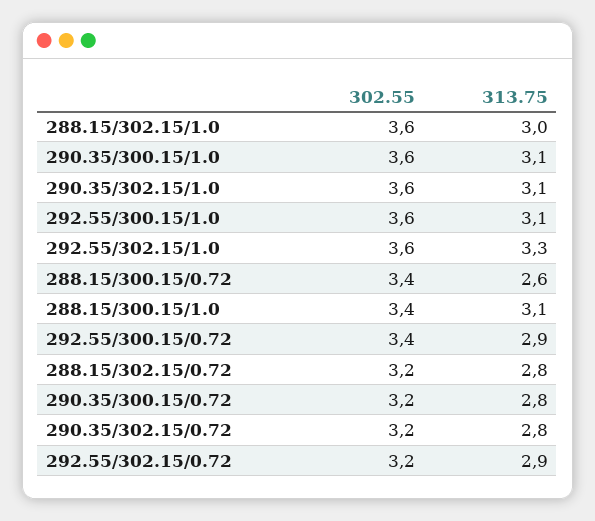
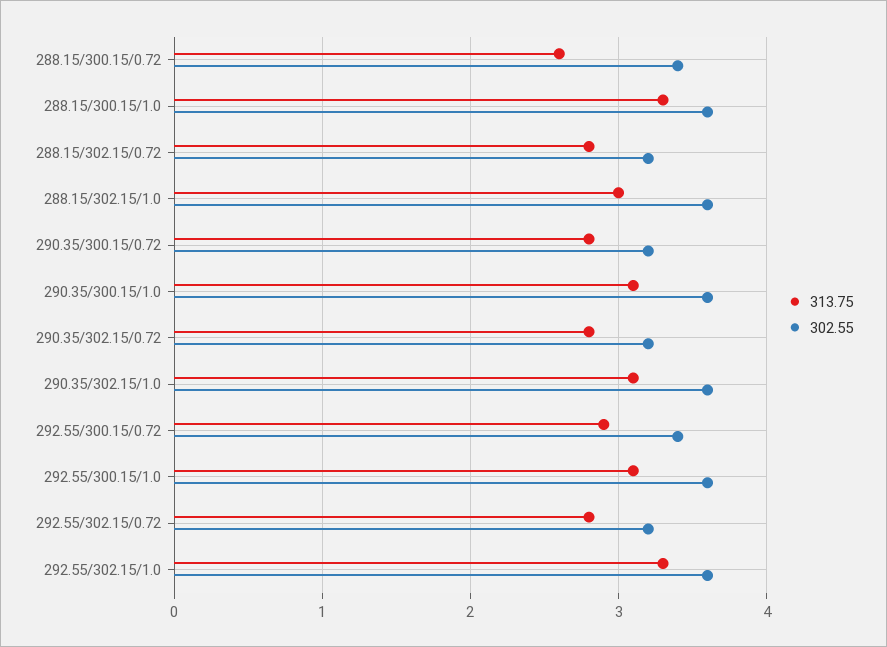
  {
    "302.55": {
      "288.15/302.15/1.0": 3.6,
      "290.35/300.15/1.0": 3.6,
      "290.35/302.15/1.0": 3.6,
      "292.55/300.15/1.0": 3.6,
      "292.55/302.15/1.0": 3.6,
      "288.15/300.15/0.72": 3.4,
-     "288.15/300.15/1.0": 3.4,
+     "288.15/300.15/1.0": 3.6,
      "292.55/300.15/0.72": 3.4,
      "288.15/302.15/0.72": 3.2,
      "290.35/300.15/0.72": 3.2,
      "290.35/302.15/0.72": 3.2,
      "292.55/302.15/0.72": 3.2
    },
    "313.75": {
      "288.15/302.15/1.0": 3,
      "290.35/300.15/1.0": 3.1,
      "290.35/302.15/1.0": 3.1,
      "292.55/300.15/1.0": 3.1,
      "292.55/302.15/1.0": 3.3,
      "288.15/300.15/0.72": 2.6,
-     "288.15/300.15/1.0": 3.1,
+     "288.15/300.15/1.0": 3.3,
      "292.55/300.15/0.72": 2.9,
      "288.15/302.15/0.72": 2.8,
      "290.35/300.15/0.72": 2.8,
      "290.35/302.15/0.72": 2.8,
-     "292.55/302.15/0.72": 2.9
+     "292.55/302.15/0.72": 2.8
    }
  }

